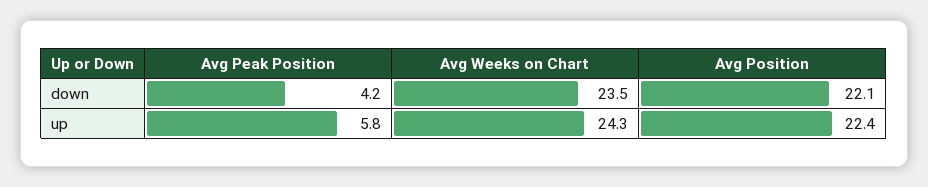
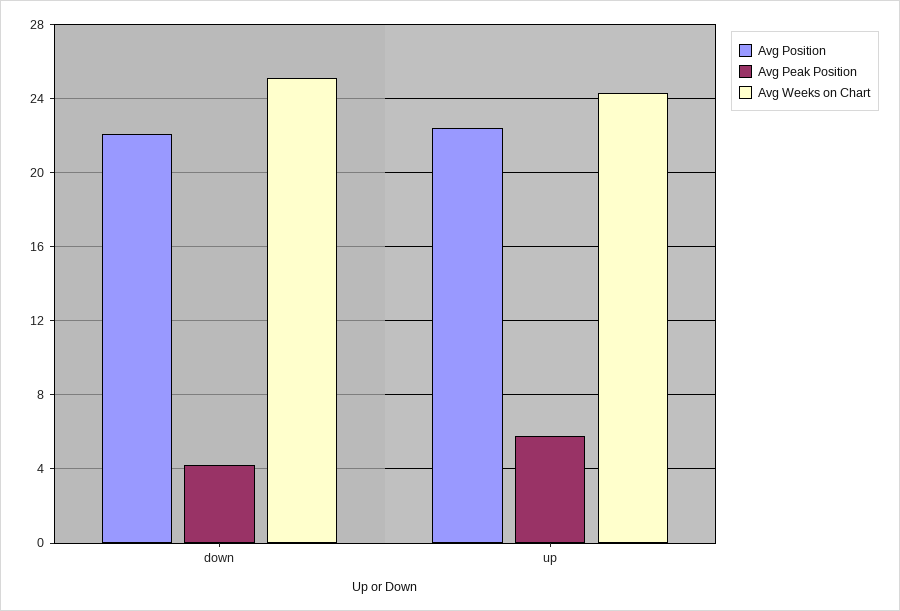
  {
    "Avg Peak Position": {
      "down": 4.2,
      "up": 5.8
    },
    "Avg Weeks on Chart": {
-     "down": 23.5,
+     "down": 25,
      "up": 24.3
    },
    "Avg Position": {
      "down": 22.1,
      "up": 22.4
    }
  }

